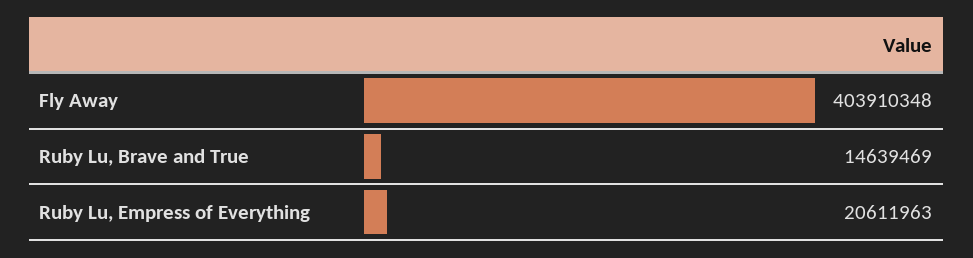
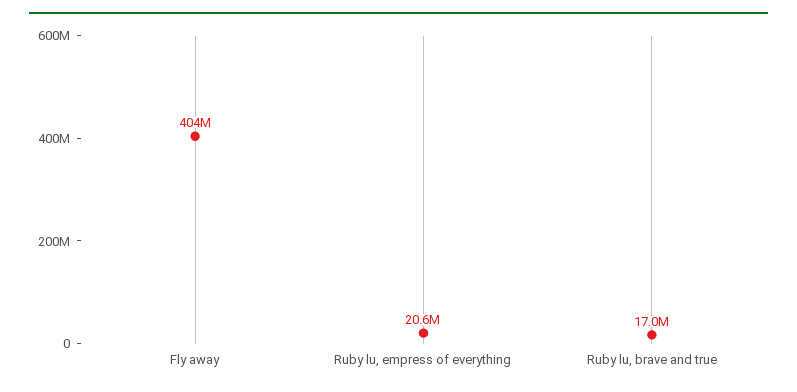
  {
    "Fly Away": 403910348,
-   "Ruby Lu, Brave and True": 14639469,
+   "Ruby Lu, Brave and True": 17000000,
    "Ruby Lu, Empress of Everything": 20611963
  }

